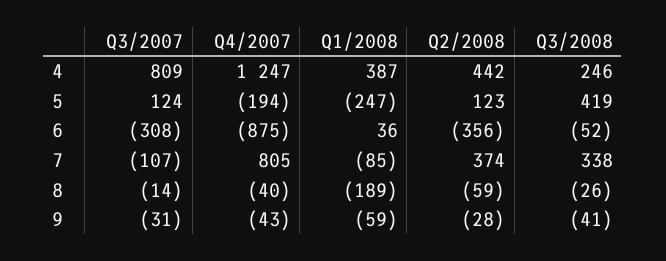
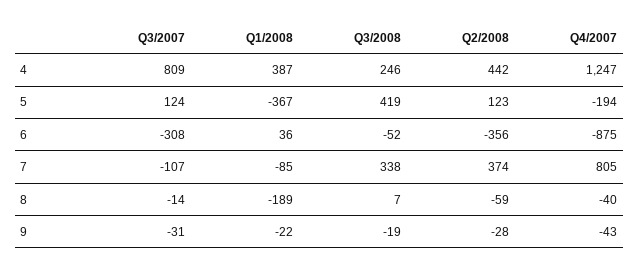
  {
    "Q3/2007": {
      "4": 809,
      "5": 124,
      "6": -308,
      "7": -107,
      "8": -14,
      "9": -31
    },
    "Q4/2007": {
      "4": 1247,
      "5": -194,
      "6": -875,
      "7": 805,
      "8": -40,
      "9": -43
    },
    "Q1/2008": {
      "4": 387,
-     "5": -247,
+     "5": -367,
      "6": 36,
      "7": -85,
      "8": -189,
-     "9": -59
+     "9": -22
    },
    "Q2/2008": {
      "4": 442,
      "5": 123,
      "6": -356,
      "7": 374,
      "8": -59,
      "9": -28
    },
    "Q3/2008": {
      "4": 246,
      "5": 419,
      "6": -52,
      "7": 338,
-     "8": -26,
+     "8": 7,
-     "9": -41
+     "9": -19
    }
  }

